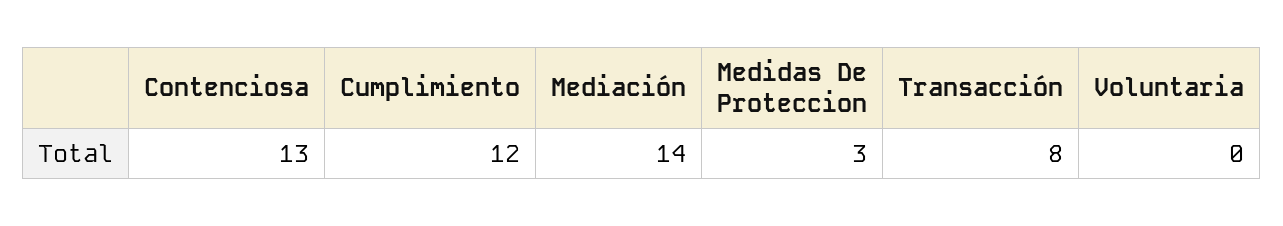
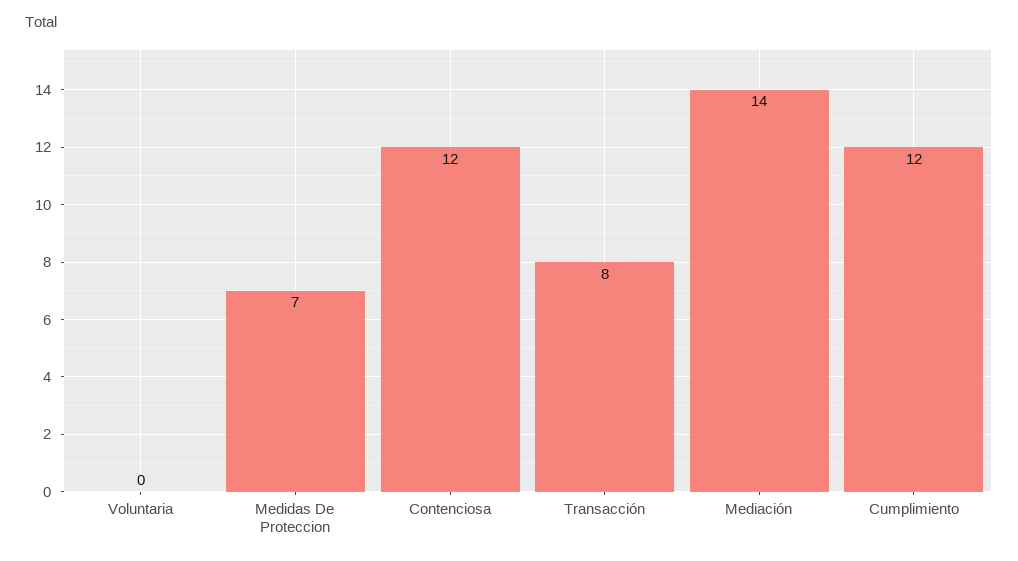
  {
-   "Contenciosa": 13,
+   "Contenciosa": 12,
    "Cumplimiento": 12,
    "Mediación": 14,
-   "Medidas De Proteccion": 3,
+   "Medidas De Proteccion": 7,
    "Transacción": 8,
    "Voluntaria": 0
  }

